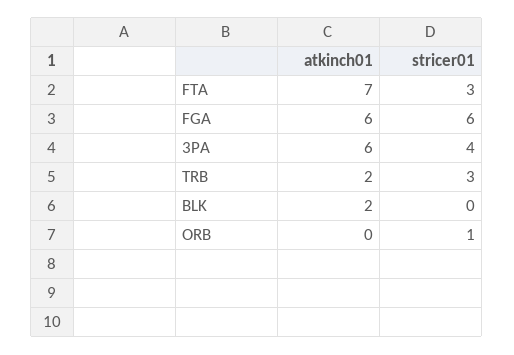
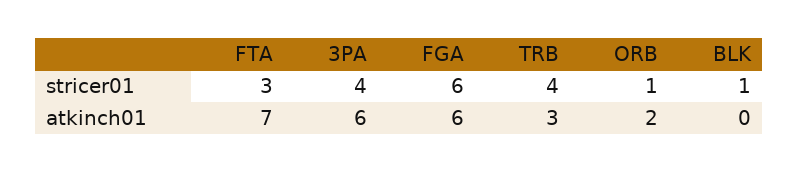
  {
    "atkinch01": {
      "FTA": 7,
      "FGA": 6,
      "3PA": 6,
-     "TRB": 2,
+     "TRB": 3,
-     "BLK": 2,
+     "BLK": 0,
-     "ORB": 0
+     "ORB": 2
    },
    "stricer01": {
      "FTA": 3,
      "FGA": 6,
      "3PA": 4,
-     "TRB": 3,
+     "TRB": 4,
-     "BLK": 0,
+     "BLK": 1,
      "ORB": 1
    }
  }

